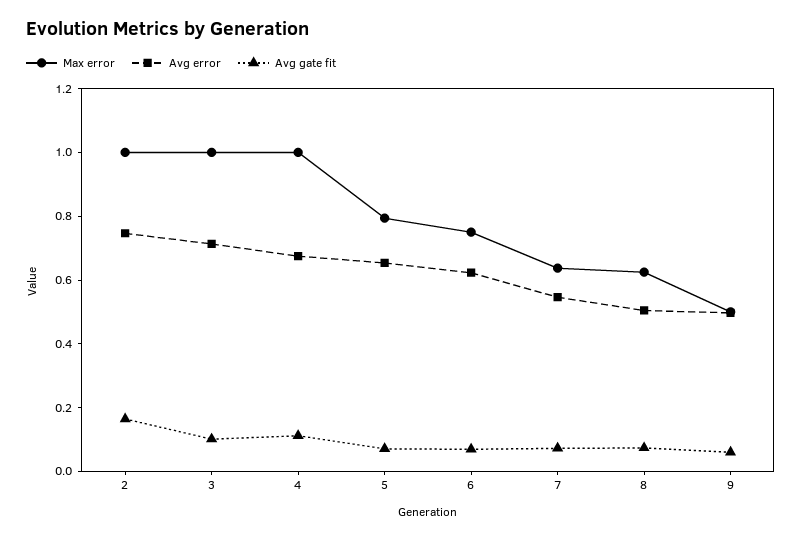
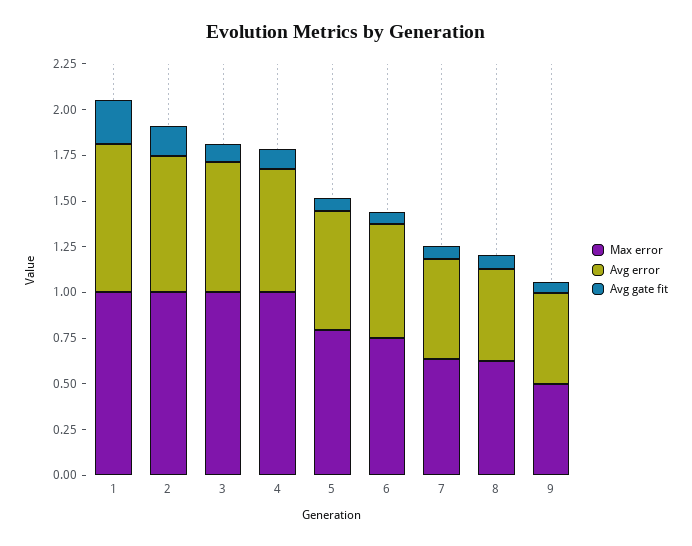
  {
    "Max error": {
      "2": 1,
      "3": 1,
      "4": 1,
      "5": 0.8,
      "6": 0.75,
      "7": 0.65,
      "8": 0.65,
-     "9": 0.5
+     "9": 0.5,
+     "1": 1
    },
    "Avg error": {
      "2": 0.75,
      "3": 0.7,
      "4": 0.7,
      "5": 0.65,
      "6": 0.6,
      "7": 0.55,
      "8": 0.5,
-     "9": 0.5
+     "9": 0.5,
+     "1": 0.8
    },
    "Avg gate fit": {
      "2": 0.15,
      "3": 0.1,
      "4": 0.1,
      "5": 0.05,
      "6": 0.05,
      "7": 0.05,
      "8": 0.05,
-     "9": 0.05
+     "9": 0.05,
+     "1": 0.25
    }
  }

